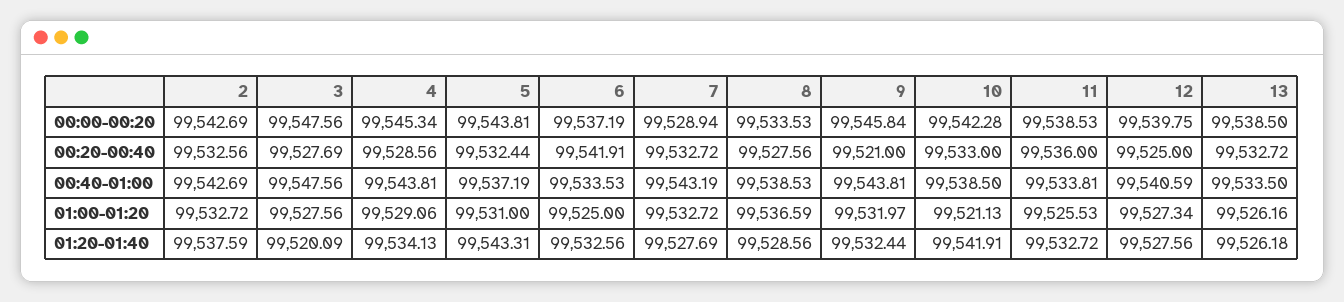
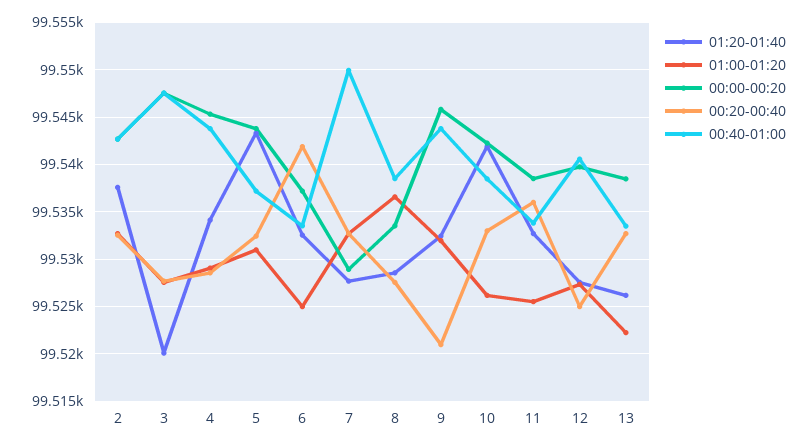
  {
    "00:00-00:20": {
      "2": 99542.69,
      "3": 99547.56,
      "4": 99545.34,
      "5": 99543.81,
      "6": 99537.19,
      "7": 99528.94,
      "8": 99533.53,
      "9": 99545.84,
      "10": 99542.28,
      "11": 99538.53,
      "12": 99539.75,
      "13": 99538.5
    },
    "00:20-00:40": {
      "2": 99532.56,
      "3": 99527.69,
      "4": 99528.56,
      "5": 99532.44,
      "6": 99541.91,
      "7": 99532.72,
      "8": 99527.56,
      "9": 99521,
      "10": 99533,
      "11": 99536,
      "12": 99525,
      "13": 99532.72
    },
    "00:40-01:00": {
      "2": 99542.69,
      "3": 99547.56,
      "4": 99543.81,
      "5": 99537.19,
      "6": 99533.53,
-     "7": 99543.19,
+     "7": 99550,
      "8": 99538.53,
      "9": 99543.81,
      "10": 99538.5,
      "11": 99533.81,
      "12": 99540.59,
      "13": 99533.5
    },
    "01:00-01:20": {
      "2": 99532.72,
      "3": 99527.56,
      "4": 99529.06,
      "5": 99531,
      "6": 99525,
      "7": 99532.72,
      "8": 99536.59,
      "9": 99531.97,
-     "10": 99521.13,
+     "10": 99526,
      "11": 99525.53,
      "12": 99527.34,
-     "13": 99526.16
+     "13": 99522
    },
    "01:20-01:40": {
      "2": 99537.59,
      "3": 99520.09,
      "4": 99534.13,
      "5": 99543.31,
      "6": 99532.56,
      "7": 99527.69,
      "8": 99528.56,
      "9": 99532.44,
      "10": 99541.91,
      "11": 99532.72,
      "12": 99527.56,
      "13": 99526.18
    }
  }

